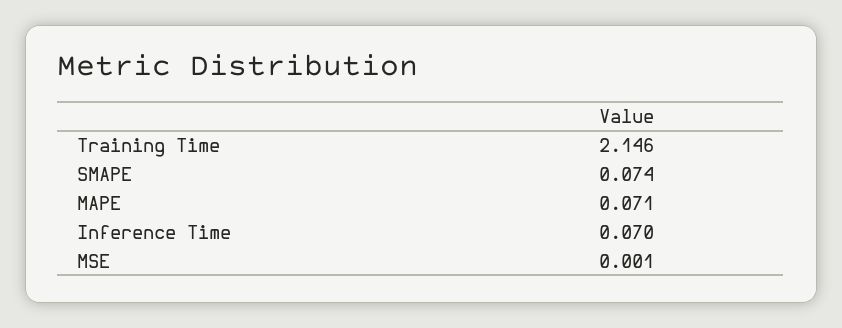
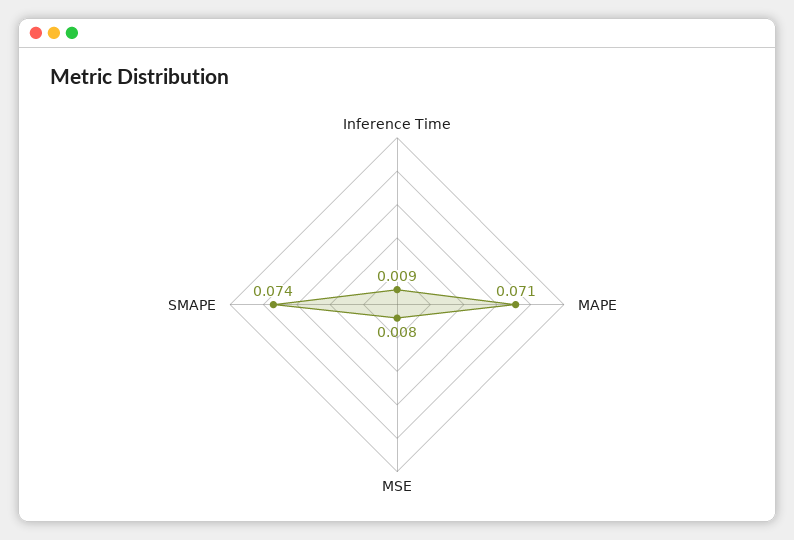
  {
-   "Training Time": 2.146,
    "SMAPE": 0.074,
    "MAPE": 0.071,
-   "Inference Time": 0.07,
+   "Inference Time": 0.009,
-   "MSE": 0.001
+   "MSE": 0.008
  }

